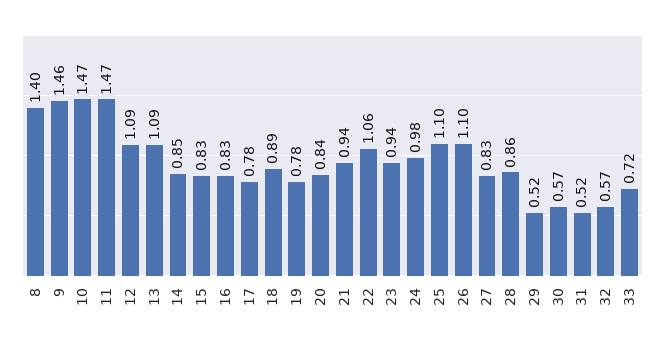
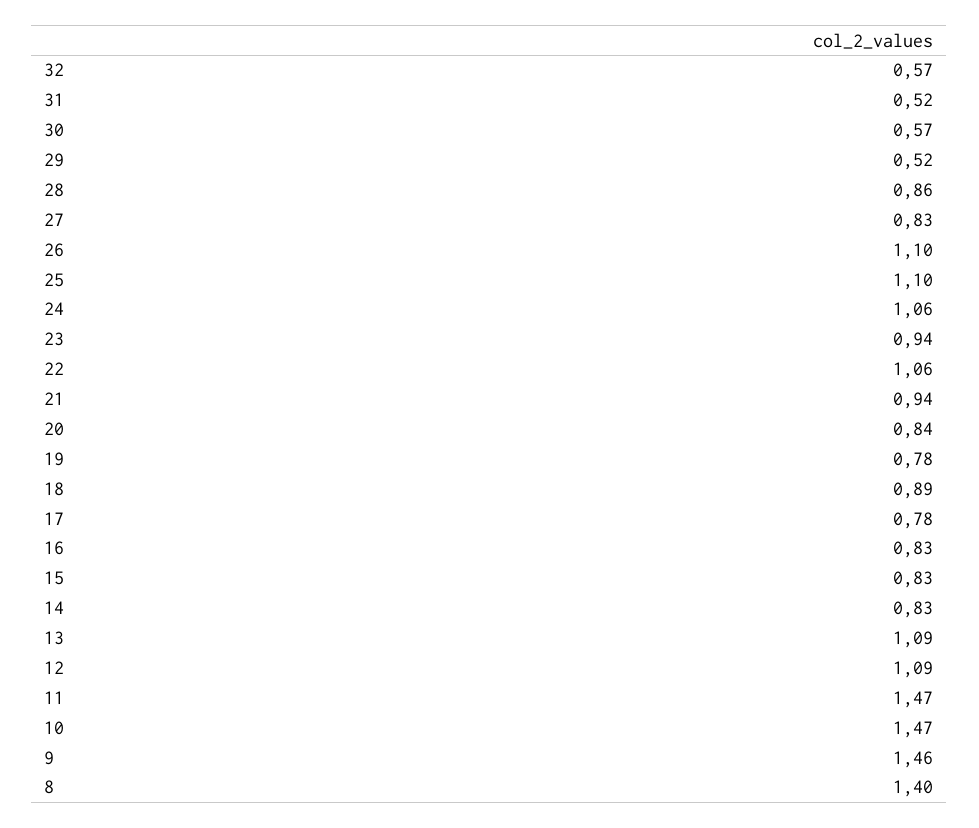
  {
    "8": 1.4,
    "9": 1.46,
    "10": 1.47,
    "11": 1.47,
    "12": 1.09,
    "13": 1.09,
-   "14": 0.85,
+   "14": 0.83,
    "15": 0.83,
    "16": 0.83,
    "17": 0.78,
    "18": 0.89,
    "19": 0.78,
    "20": 0.84,
    "21": 0.94,
    "22": 1.06,
    "23": 0.94,
-   "24": 0.98,
+   "24": 1.06,
    "25": 1.1,
    "26": 1.1,
    "27": 0.83,
    "28": 0.86,
    "29": 0.52,
    "30": 0.57,
    "31": 0.52,
-   "32": 0.57,
+   "32": 0.57
-   "33": 0.72
  }

